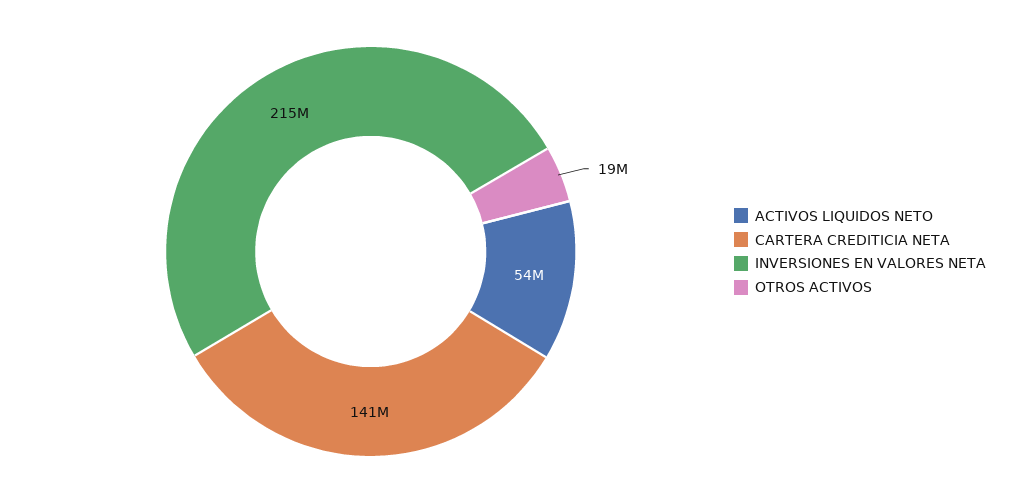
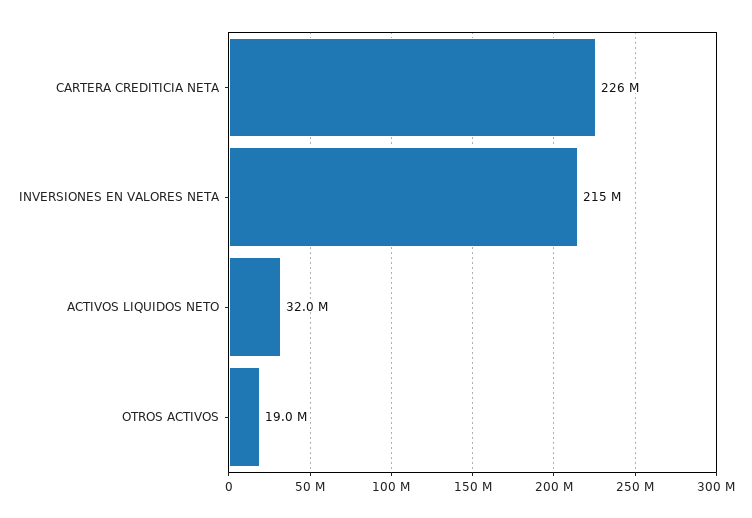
  {
-   "ACTIVOS LIQUIDOS NETO": 54000000,
+   "ACTIVOS LIQUIDOS NETO": 32000000,
-   "CARTERA CREDITICIA NETA": 141000000,
+   "CARTERA CREDITICIA NETA": 226000000,
    "INVERSIONES EN VALORES NETA": 215000000,
    "OTROS ACTIVOS": 19000000
  }

